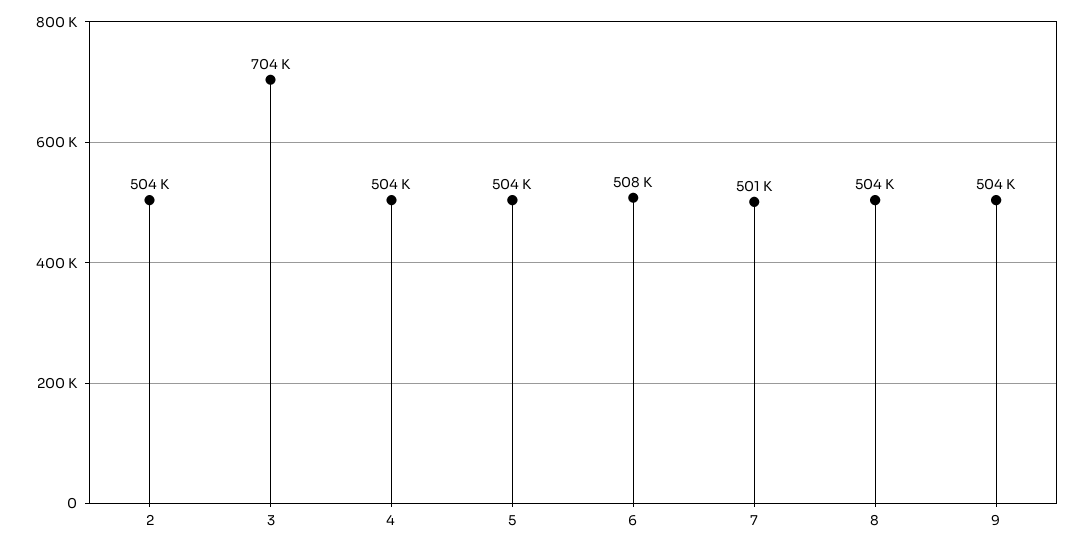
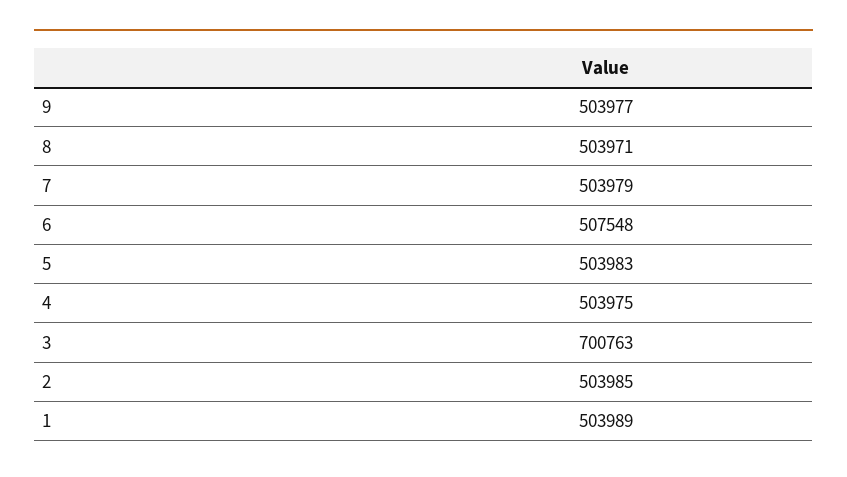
  {
    "2": 503985,
-   "3": 704000,
+   "3": 700763,
    "4": 503975,
    "5": 503983,
    "6": 507548,
-   "7": 501000,
+   "7": 503979,
    "8": 503971,
-   "9": 503977
+   "9": 503977,
+   "1": 503989
  }

